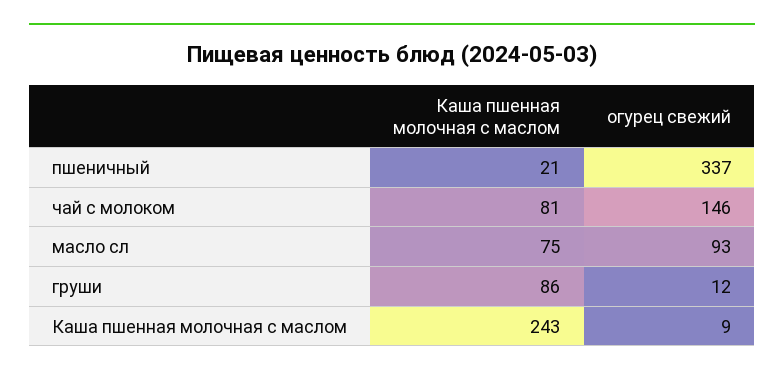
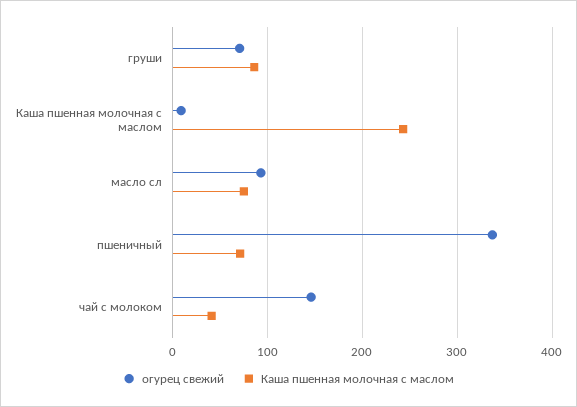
  {
    "Каша пшенная молочная с маслом": {
-     "пшеничный": 21,
+     "пшеничный": 70,
-     "чай с молоком": 81,
+     "чай с молоком": 40,
      "масло сл": 75,
      "груши": 86,
      "Каша пшенная молочная с маслом": 243
    },
    "огурец свежий": {
      "пшеничный": 337,
      "чай с молоком": 146,
      "масло сл": 93,
-     "груши": 12,
+     "груши": 70,
      "Каша пшенная молочная с маслом": 9
    }
  }

